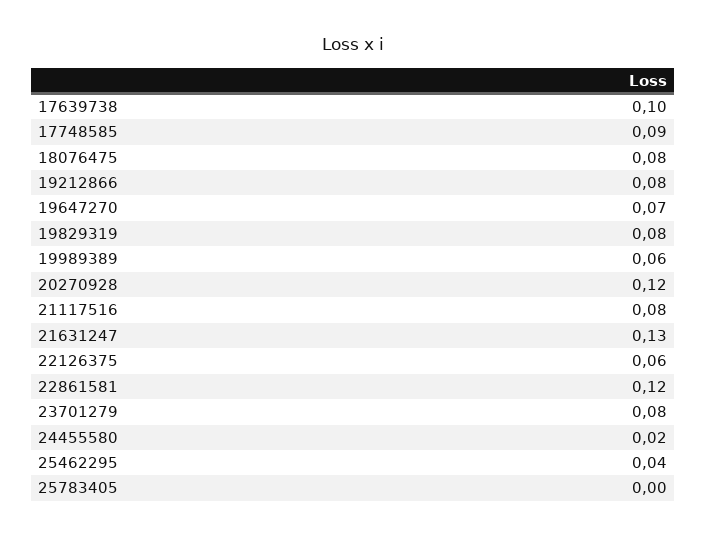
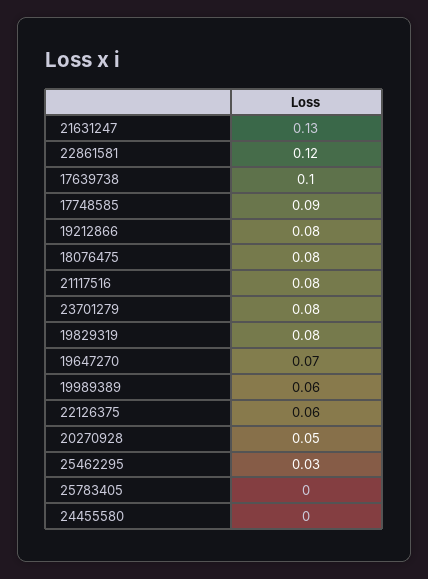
  {
    "17639738": 0.1,
    "17748585": 0.09,
    "18076475": 0.08,
    "19212866": 0.08,
    "19647270": 0.07,
    "19829319": 0.08,
    "19989389": 0.06,
-   "20270928": 0.12,
+   "20270928": 0.05,
    "21117516": 0.08,
    "21631247": 0.13,
    "22126375": 0.06,
    "22861581": 0.12,
    "23701279": 0.08,
-   "24455580": 0.02,
+   "24455580": 0,
-   "25462295": 0.04,
+   "25462295": 0.03,
    "25783405": 0
  }

